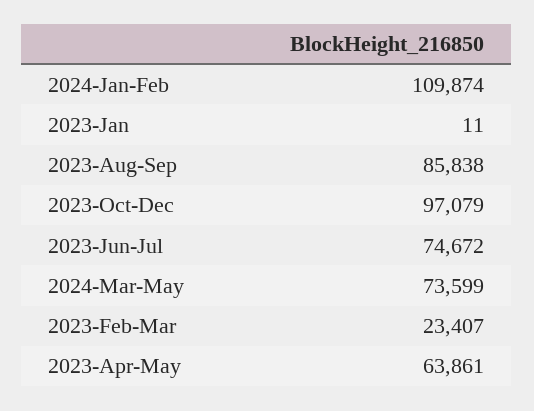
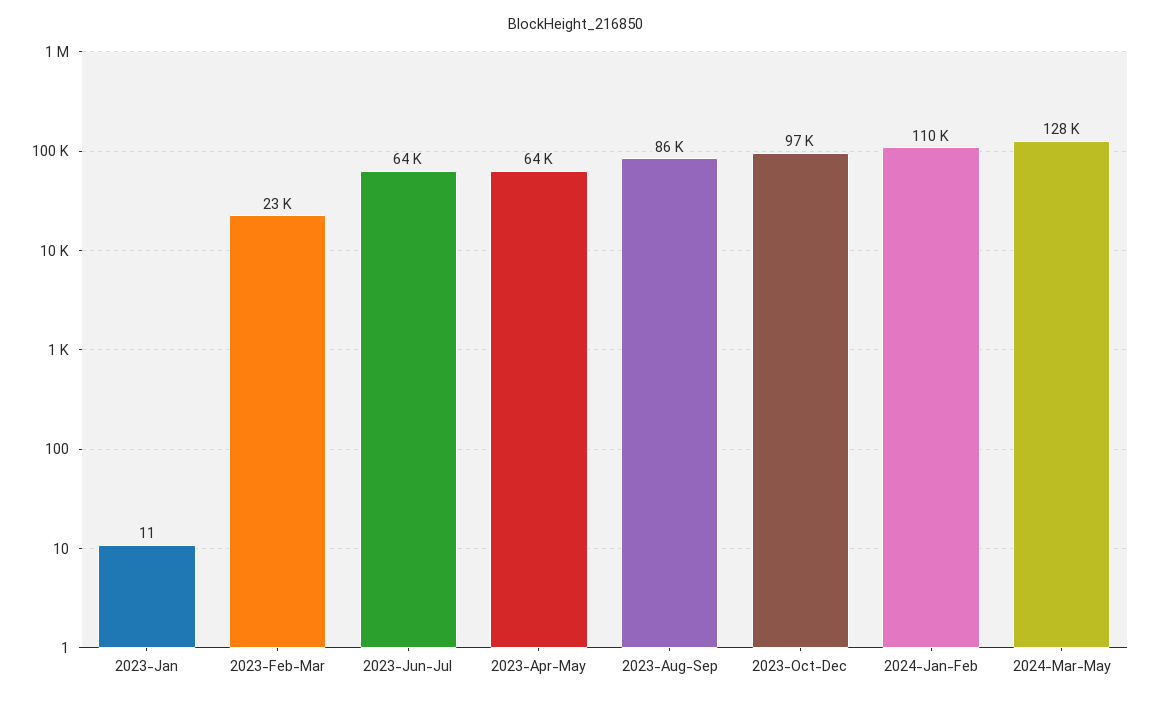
  {
    "2024-Jan-Feb": 109874,
    "2023-Jan": 11,
    "2023-Aug-Sep": 85838,
    "2023-Oct-Dec": 97079,
-   "2023-Jun-Jul": 74672,
+   "2023-Jun-Jul": 64000,
-   "2024-Mar-May": 73599,
+   "2024-Mar-May": 128000,
    "2023-Feb-Mar": 23407,
    "2023-Apr-May": 63861
  }

